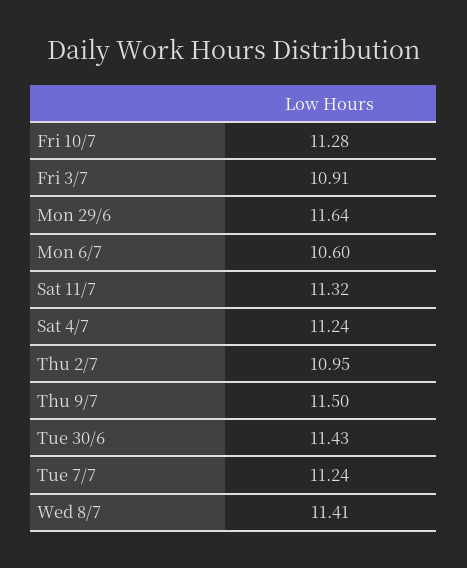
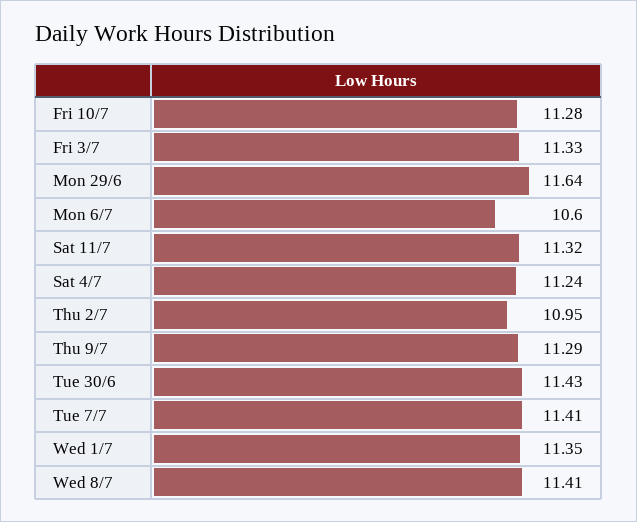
  {
    "Fri 10/7": 11.28,
-   "Fri 3/7": 10.91,
+   "Fri 3/7": 11.33,
    "Mon 29/6": 11.64,
    "Mon 6/7": 10.6,
    "Sat 11/7": 11.32,
    "Sat 4/7": 11.24,
    "Thu 2/7": 10.95,
-   "Thu 9/7": 11.5,
+   "Thu 9/7": 11.29,
    "Tue 30/6": 11.43,
-   "Tue 7/7": 11.24,
+   "Tue 7/7": 11.41,
-   "Wed 8/7": 11.41
+   "Wed 8/7": 11.41,
+   "Wed 1/7": 11.35
  }

